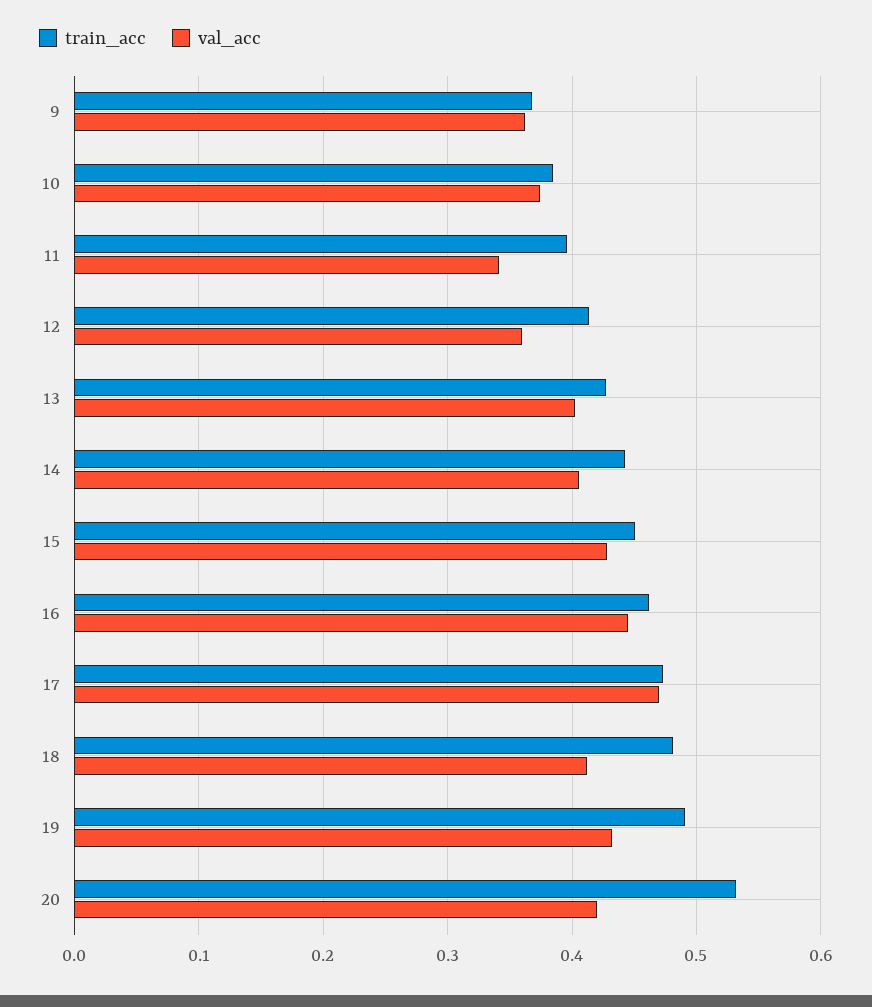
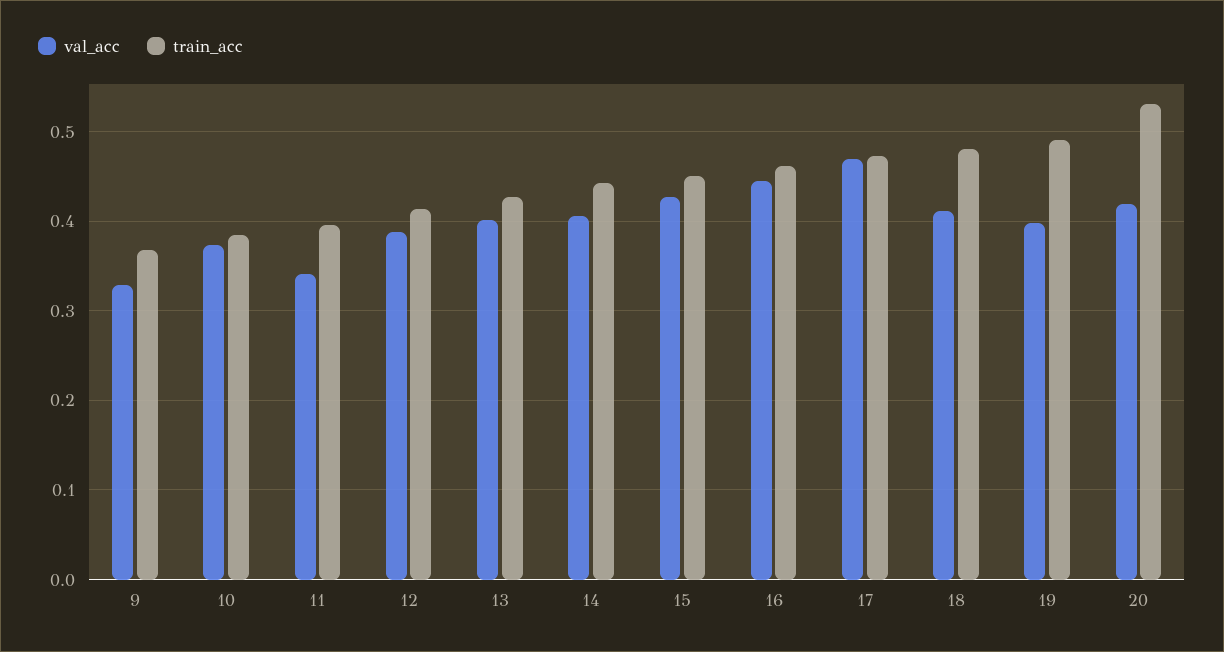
  {
    "train_acc": {
      "9": 0.37,
      "10": 0.38,
      "11": 0.4,
      "12": 0.41,
      "13": 0.43,
      "14": 0.44,
      "15": 0.45,
      "16": 0.46,
      "17": 0.47,
      "18": 0.48,
      "19": 0.49,
      "20": 0.53
    },
    "val_acc": {
-     "9": 0.36,
+     "9": 0.33,
      "10": 0.37,
      "11": 0.34,
-     "12": 0.36,
+     "12": 0.39,
      "13": 0.4,
      "14": 0.41,
      "15": 0.43,
      "16": 0.45,
      "17": 0.47,
      "18": 0.41,
-     "19": 0.43,
+     "19": 0.4,
      "20": 0.42
    }
  }

